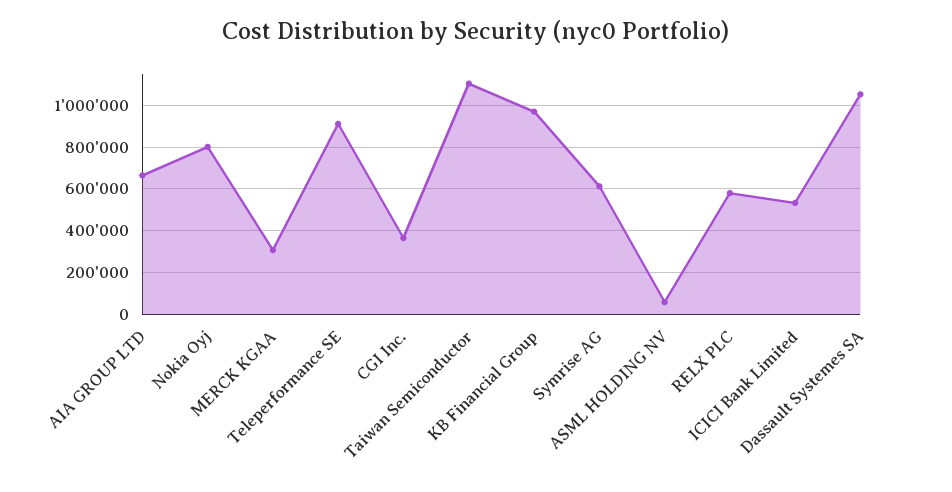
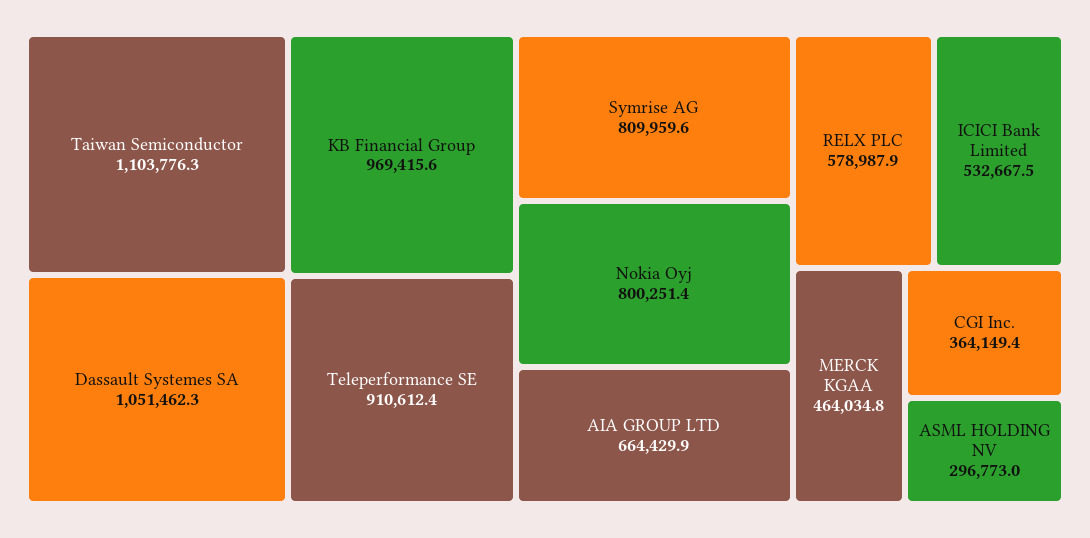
  {
    "AIA GROUP LTD": 664429.9,
    "Nokia Oyj": 800251.4,
-   "MERCK KGAA": 300000,
+   "MERCK KGAA": 464034.8,
    "Teleperformance SE": 910612.4,
    "CGI Inc.": 364149.4,
    "Taiwan Semiconductor": 1103776.3,
    "KB Financial Group": 969415.6,
-   "Symrise AG": 600000,
+   "Symrise AG": 809959.6,
-   "ASML HOLDING NV": 50000,
+   "ASML HOLDING NV": 296773,
    "RELX PLC": 578987.9,
    "ICICI Bank Limited": 532667.5,
    "Dassault Systemes SA": 1051462.3
  }

